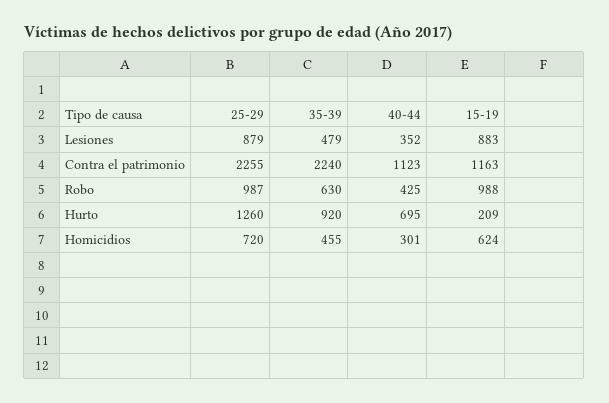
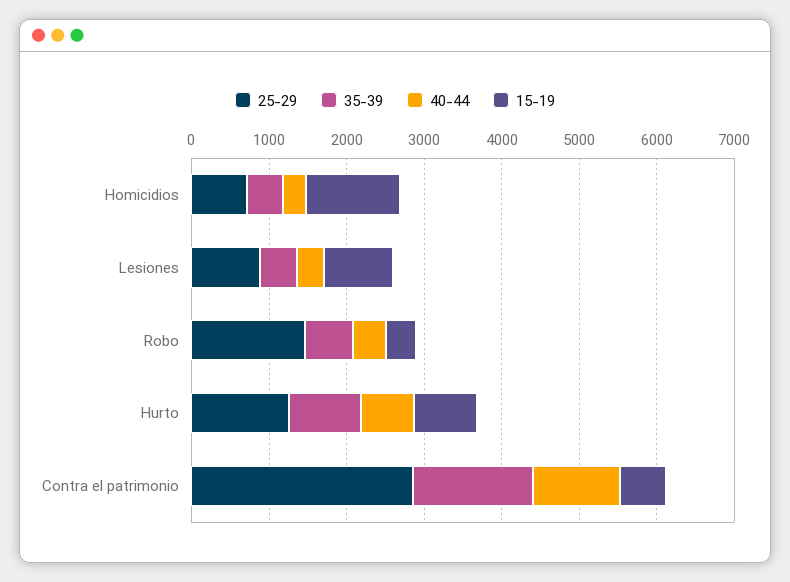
  {
    "25-29": {
      "Lesiones": 879,
-     "Contra el patrimonio": 2255,
+     "Contra el patrimonio": 2800,
-     "Robo": 987,
+     "Robo": 1400,
      "Hurto": 1260,
      "Homicidios": 720
    },
    "35-39": {
      "Lesiones": 479,
-     "Contra el patrimonio": 2240,
+     "Contra el patrimonio": 1600,
      "Robo": 630,
      "Hurto": 920,
      "Homicidios": 455
    },
    "40-44": {
      "Lesiones": 352,
      "Contra el patrimonio": 1123,
      "Robo": 425,
      "Hurto": 695,
      "Homicidios": 301
    },
    "15-19": {
      "Lesiones": 883,
-     "Contra el patrimonio": 1163,
+     "Contra el patrimonio": 600,
-     "Robo": 988,
+     "Robo": 400,
-     "Hurto": 209,
+     "Hurto": 800,
-     "Homicidios": 624
+     "Homicidios": 1200
    }
  }

